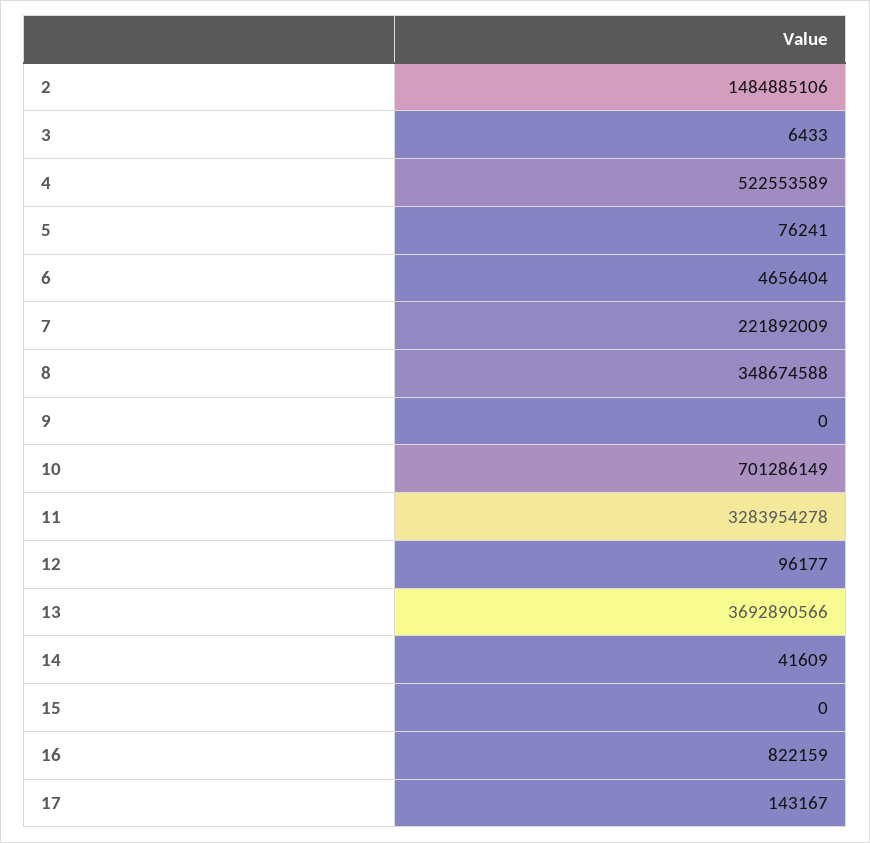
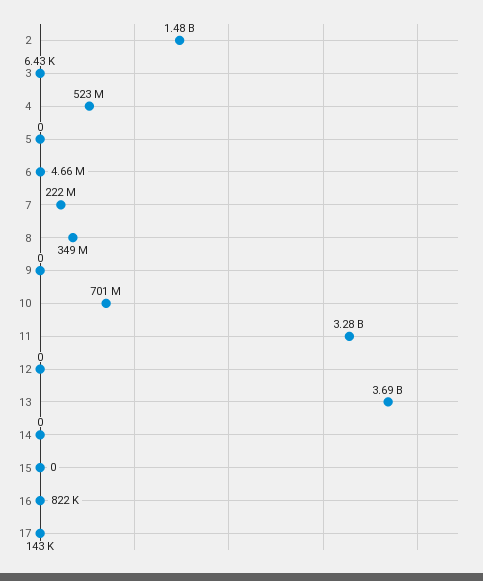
  {
    "2": 1484885106,
    "3": 6433,
    "4": 522553589,
-   "5": 76241,
+   "5": 0,
    "6": 4656404,
    "7": 221892009,
    "8": 348674588,
    "9": 0,
    "10": 701286149,
    "11": 3283954278,
-   "12": 96177,
+   "12": 0,
    "13": 3692890566,
-   "14": 41609,
+   "14": 0,
    "15": 0,
    "16": 822159,
    "17": 143167
  }

